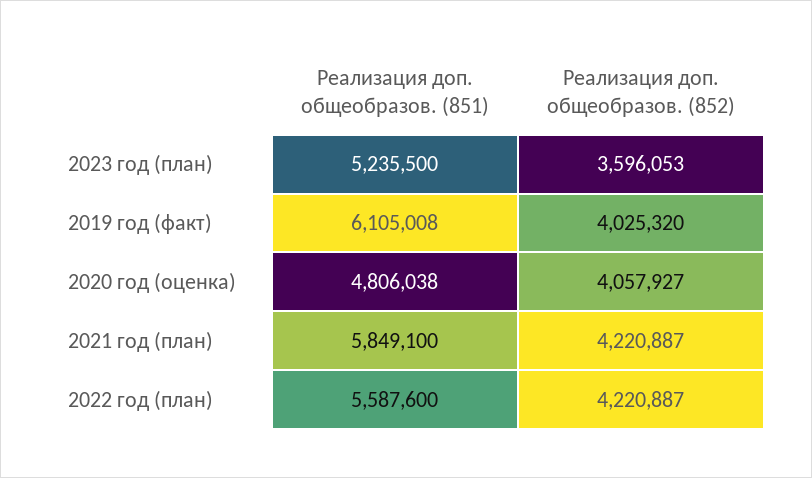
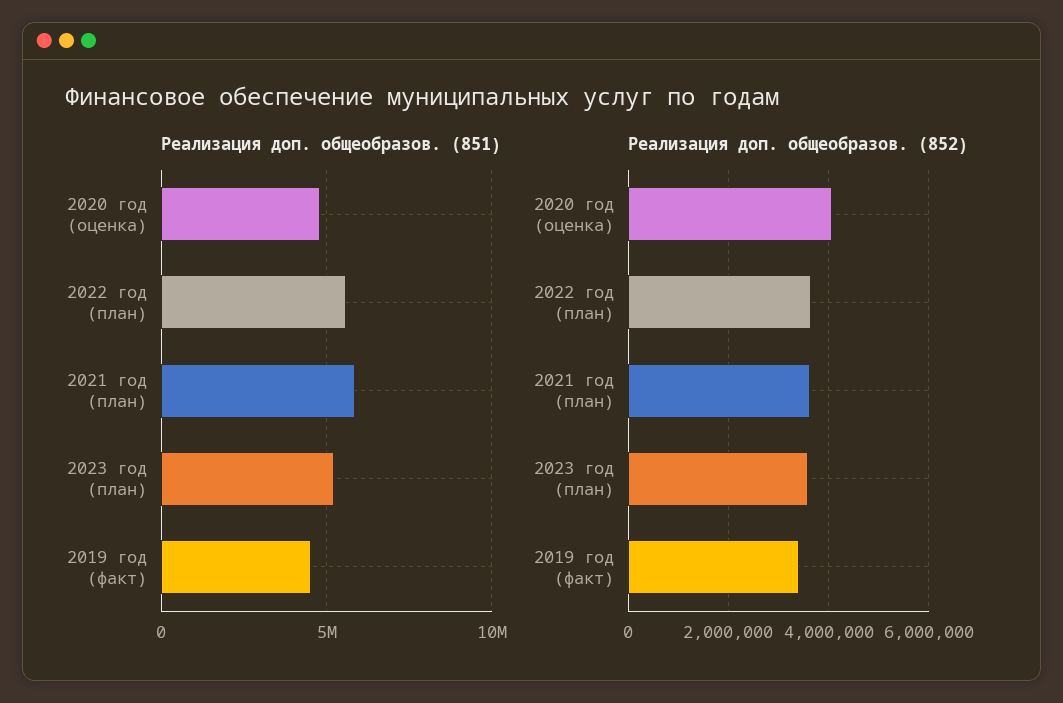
  {
    "Реализация доп. общеобразов. (851)": {
      "2023 год (план)": 5235500,
-     "2019 год (факт)": 6105008,
+     "2019 год (факт)": 4500000,
      "2020 год (оценка)": 4806038,
      "2021 год (план)": 5849100,
      "2022 год (план)": 5587600
    },
    "Реализация доп. общеобразов. (852)": {
      "2023 год (план)": 3596053,
-     "2019 год (факт)": 4025320,
+     "2019 год (факт)": 3400000,
      "2020 год (оценка)": 4057927,
-     "2021 год (план)": 4220887,
+     "2021 год (план)": 3600000,
-     "2022 год (план)": 4220887
+     "2022 год (план)": 3600000
    }
  }

